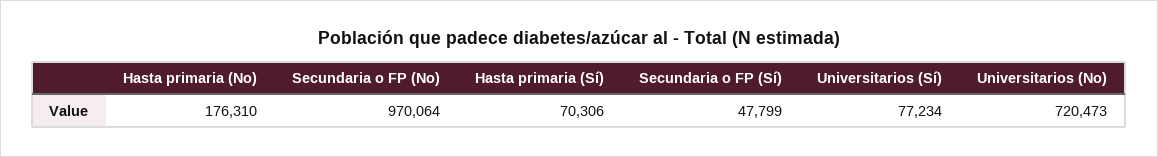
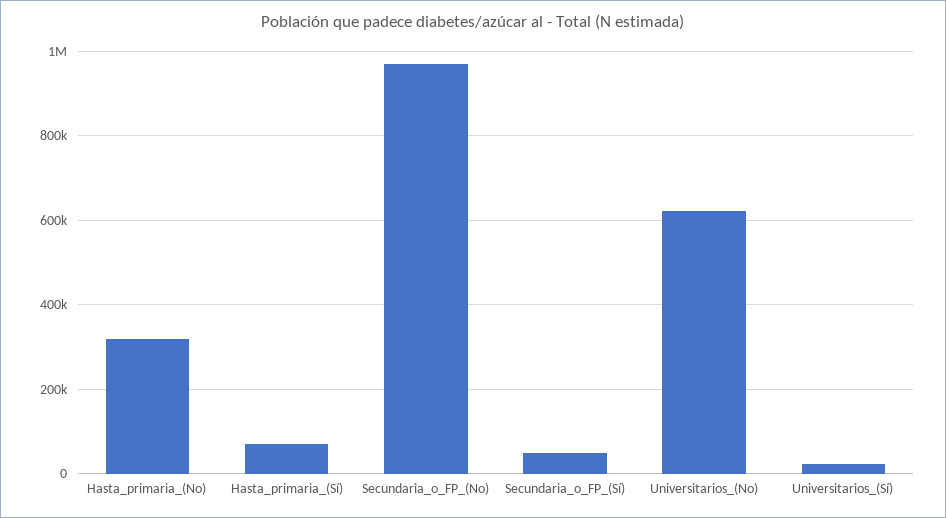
  {
-   "Hasta primaria (No)": 176310,
+   "Hasta primaria (No)": 320000,
    "Secundaria o FP (No)": 970064,
    "Hasta primaria (Sí)": 70306,
    "Secundaria o FP (Sí)": 47799,
-   "Universitarios (Sí)": 77234,
+   "Universitarios (Sí)": 20000,
-   "Universitarios (No)": 720473
+   "Universitarios (No)": 620000
  }

